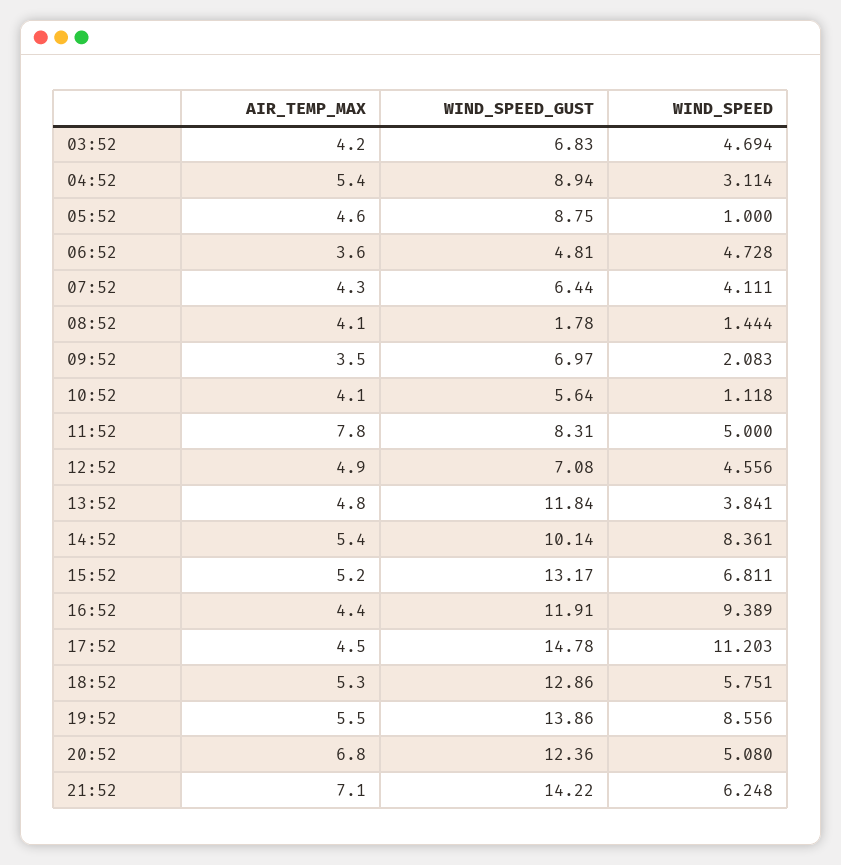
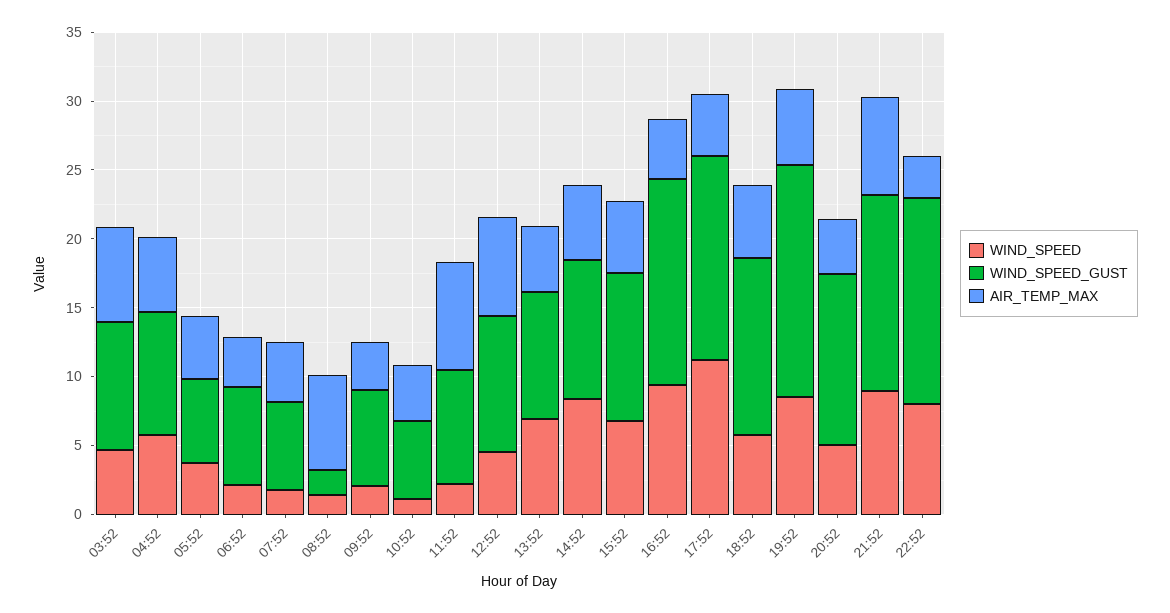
  {
    "AIR_TEMP_MAX": {
-     "03:52": 4.2,
+     "03:52": 7,
      "04:52": 5.4,
      "05:52": 4.6,
      "06:52": 3.6,
      "07:52": 4.3,
-     "08:52": 4.1,
+     "08:52": 7,
      "09:52": 3.5,
      "10:52": 4.1,
      "11:52": 7.8,
-     "12:52": 4.9,
+     "12:52": 7,
      "13:52": 4.8,
      "14:52": 5.4,
      "15:52": 5.2,
      "16:52": 4.4,
      "17:52": 4.5,
      "18:52": 5.3,
      "19:52": 5.5,
-     "20:52": 6.8,
+     "20:52": 4,
-     "21:52": 7.1
+     "21:52": 7.1,
+     "22:52": 3
    },
    "WIND_SPEED_GUST": {
-     "03:52": 6.83,
+     "03:52": 9,
      "04:52": 8.94,
-     "05:52": 8.75,
+     "05:52": 6,
-     "06:52": 4.81,
+     "06:52": 7,
      "07:52": 6.44,
      "08:52": 1.78,
      "09:52": 6.97,
      "10:52": 5.64,
      "11:52": 8.31,
-     "12:52": 7.08,
+     "12:52": 10,
-     "13:52": 11.84,
+     "13:52": 9,
      "14:52": 10.14,
-     "15:52": 13.17,
+     "15:52": 11,
-     "16:52": 11.91,
+     "16:52": 15,
      "17:52": 14.78,
      "18:52": 12.86,
-     "19:52": 13.86,
+     "19:52": 17,
      "20:52": 12.36,
-     "21:52": 14.22
+     "21:52": 14.22,
+     "22:52": 15
    },
    "WIND_SPEED": {
      "03:52": 4.694,
-     "04:52": 3.114,
+     "04:52": 6,
-     "05:52": 1,
+     "05:52": 4,
-     "06:52": 4.728,
+     "06:52": 2,
-     "07:52": 4.111,
+     "07:52": 2,
      "08:52": 1.444,
      "09:52": 2.083,
      "10:52": 1.118,
-     "11:52": 5,
+     "11:52": 2,
      "12:52": 4.556,
-     "13:52": 3.841,
+     "13:52": 7,
      "14:52": 8.361,
      "15:52": 6.811,
      "16:52": 9.389,
      "17:52": 11.203,
      "18:52": 5.751,
      "19:52": 8.556,
      "20:52": 5.08,
-     "21:52": 6.248
+     "21:52": 9,
+     "22:52": 8
    }
  }

